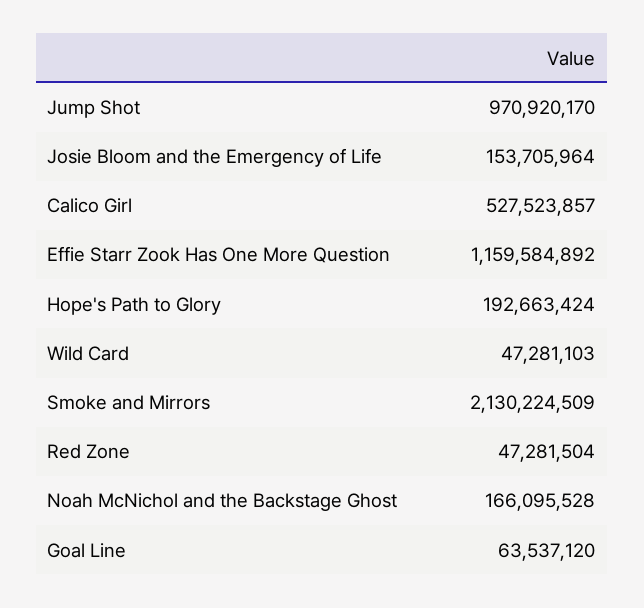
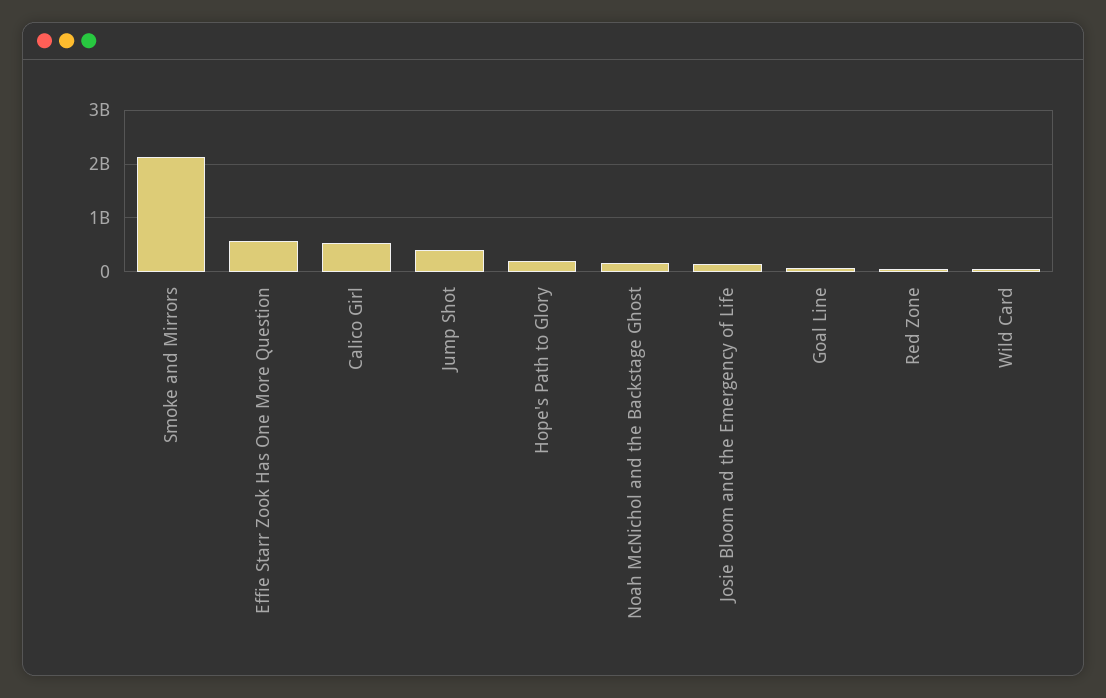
  {
-   "Jump Shot": 970920170,
+   "Jump Shot": 400000000,
    "Josie Bloom and the Emergency of Life": 153705964,
    "Calico Girl": 527523857,
-   "Effie Starr Zook Has One More Question": 1159584892,
+   "Effie Starr Zook Has One More Question": 600000000,
    "Hope's Path to Glory": 192663424,
    "Wild Card": 47281103,
    "Smoke and Mirrors": 2130224509,
    "Red Zone": 47281504,
    "Noah McNichol and the Backstage Ghost": 166095528,
    "Goal Line": 63537120
  }

